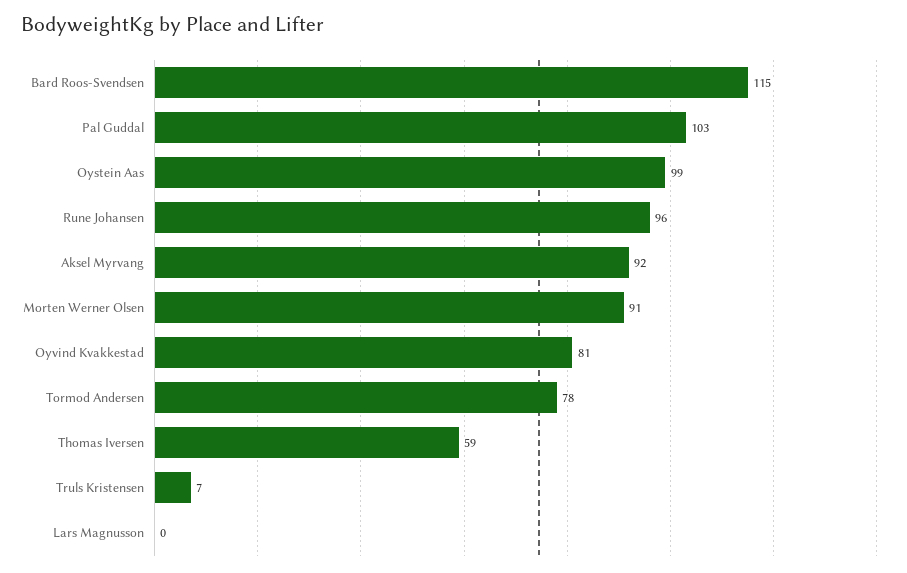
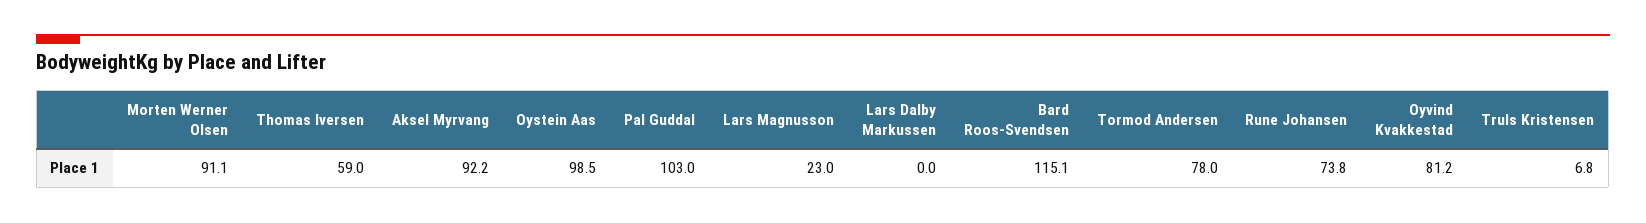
  {
    "Bard Roos-Svendsen": 115.1,
    "Pal Guddal": 103,
    "Oystein Aas": 98.5,
-   "Rune Johansen": 96,
+   "Rune Johansen": 73.8,
    "Aksel Myrvang": 92.2,
    "Morten Werner Olsen": 91.1,
    "Oyvind Kvakkestad": 81.2,
    "Tormod Andersen": 78,
    "Thomas Iversen": 59,
    "Truls Kristensen": 6.8,
-   "Lars Magnusson": 0
+   "Lars Magnusson": 23,
+   "Lars Dalby Markussen": 0
  }

